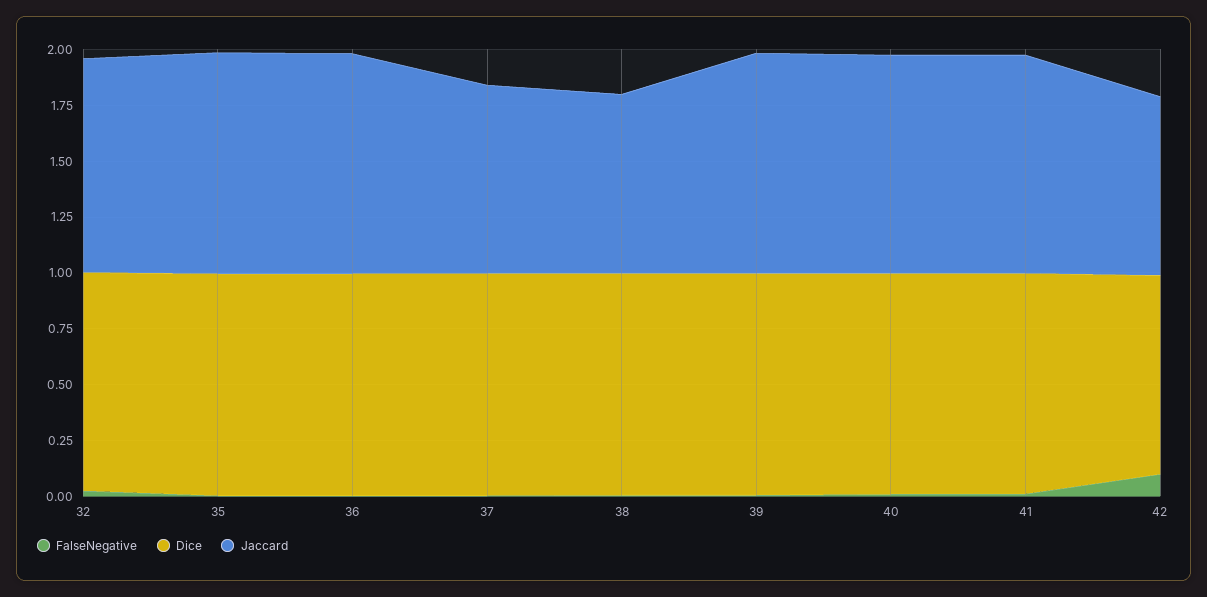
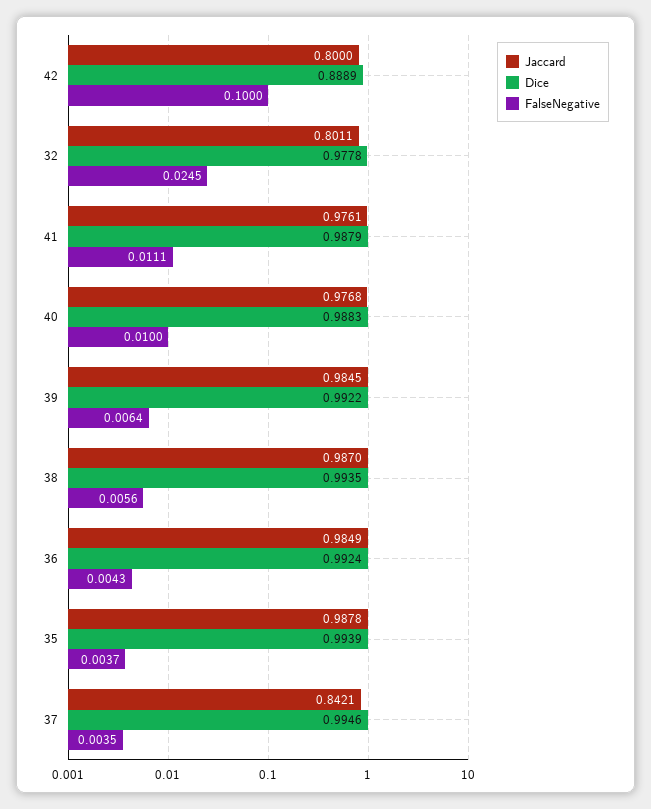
  {
    "FalseNegative": {
      "32": 0.0245,
      "35": 0.0037,
      "36": 0.0043,
      "37": 0.0035,
      "38": 0.0056,
      "39": 0.0064,
      "40": 0.01,
      "41": 0.0111,
      "42": 0.1
    },
    "Dice": {
      "32": 0.9778,
      "35": 0.9939,
      "36": 0.9924,
      "37": 0.9946,
      "38": 0.9935,
      "39": 0.9922,
      "40": 0.9883,
      "41": 0.9879,
      "42": 0.8889
    },
    "Jaccard": {
-     "32": 0.95,
+     "32": 0.8011,
      "35": 0.9878,
      "36": 0.9849,
      "37": 0.8421,
-     "38": 0.8,
+     "38": 0.987,
      "39": 0.9845,
      "40": 0.9768,
      "41": 0.9761,
      "42": 0.8
    }
  }

